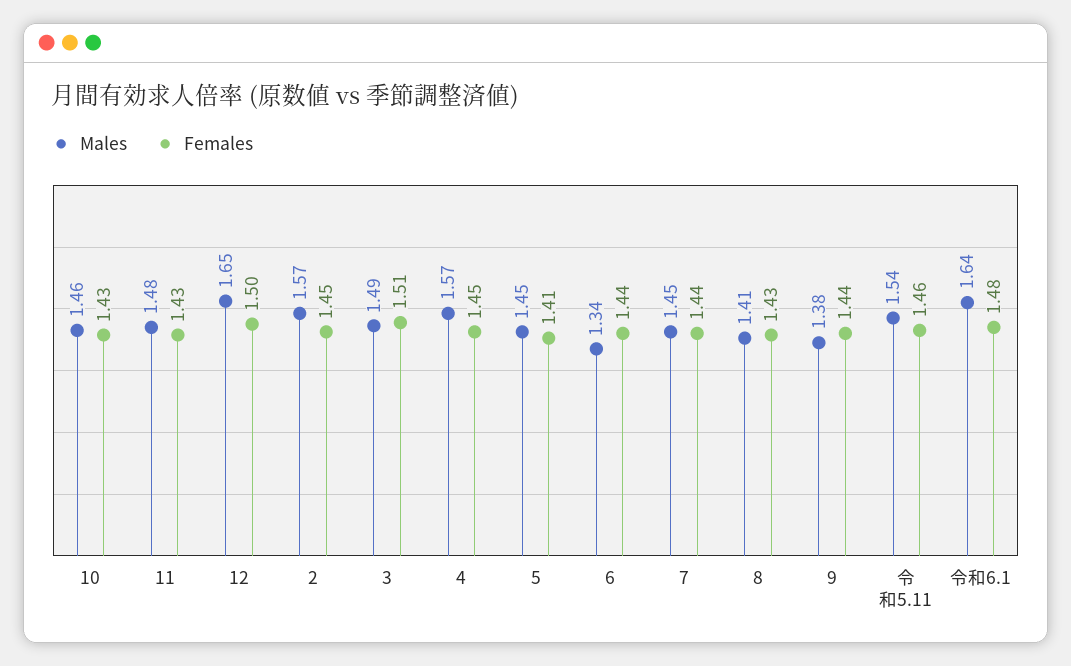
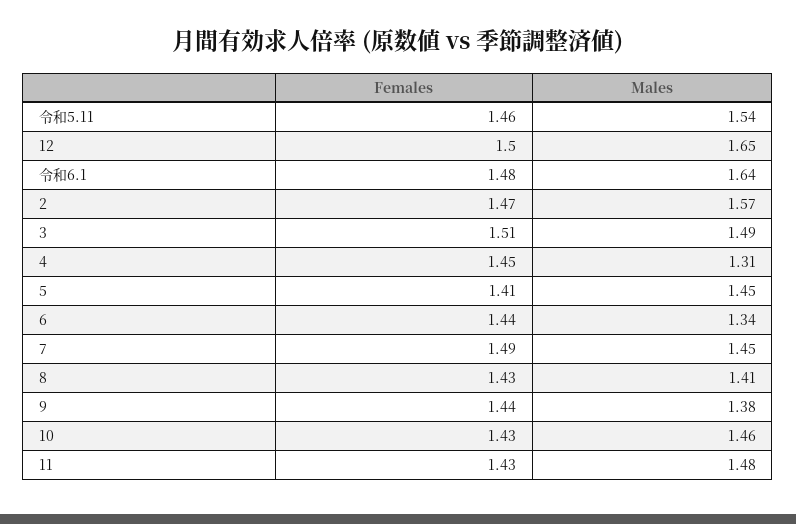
  {
    "Males": {
      "10": 1.46,
      "11": 1.48,
      "12": 1.65,
      "2": 1.57,
      "3": 1.49,
-     "4": 1.57,
+     "4": 1.31,
      "5": 1.45,
      "6": 1.34,
      "7": 1.45,
      "8": 1.41,
      "9": 1.38,
      "令和5.11": 1.54,
      "令和6.1": 1.64
    },
    "Females": {
      "10": 1.43,
      "11": 1.43,
      "12": 1.5,
-     "2": 1.45,
+     "2": 1.47,
      "3": 1.51,
      "4": 1.45,
      "5": 1.41,
      "6": 1.44,
-     "7": 1.44,
+     "7": 1.49,
      "8": 1.43,
      "9": 1.44,
      "令和5.11": 1.46,
      "令和6.1": 1.48
    }
  }

